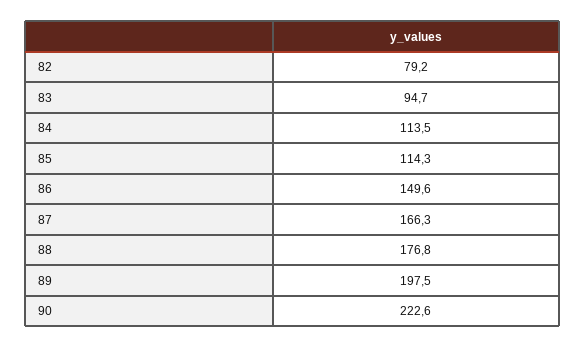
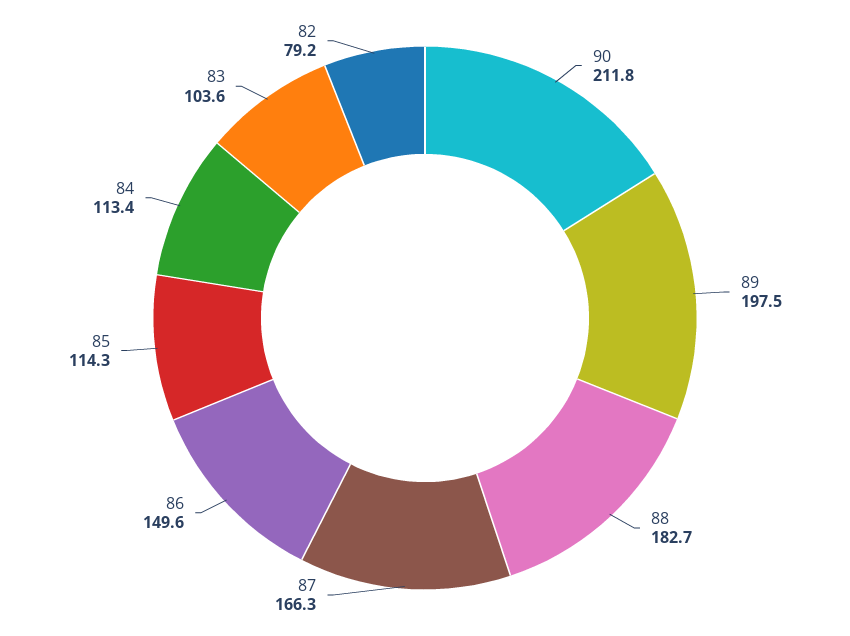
  {
    "82": 79.2,
-   "83": 94.7,
+   "83": 103.6,
-   "84": 113.5,
+   "84": 113.4,
    "85": 114.3,
    "86": 149.6,
    "87": 166.3,
-   "88": 176.8,
+   "88": 182.7,
    "89": 197.5,
-   "90": 222.6
+   "90": 211.8
  }

